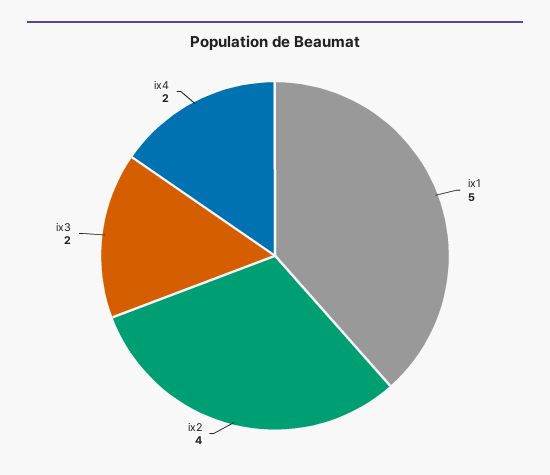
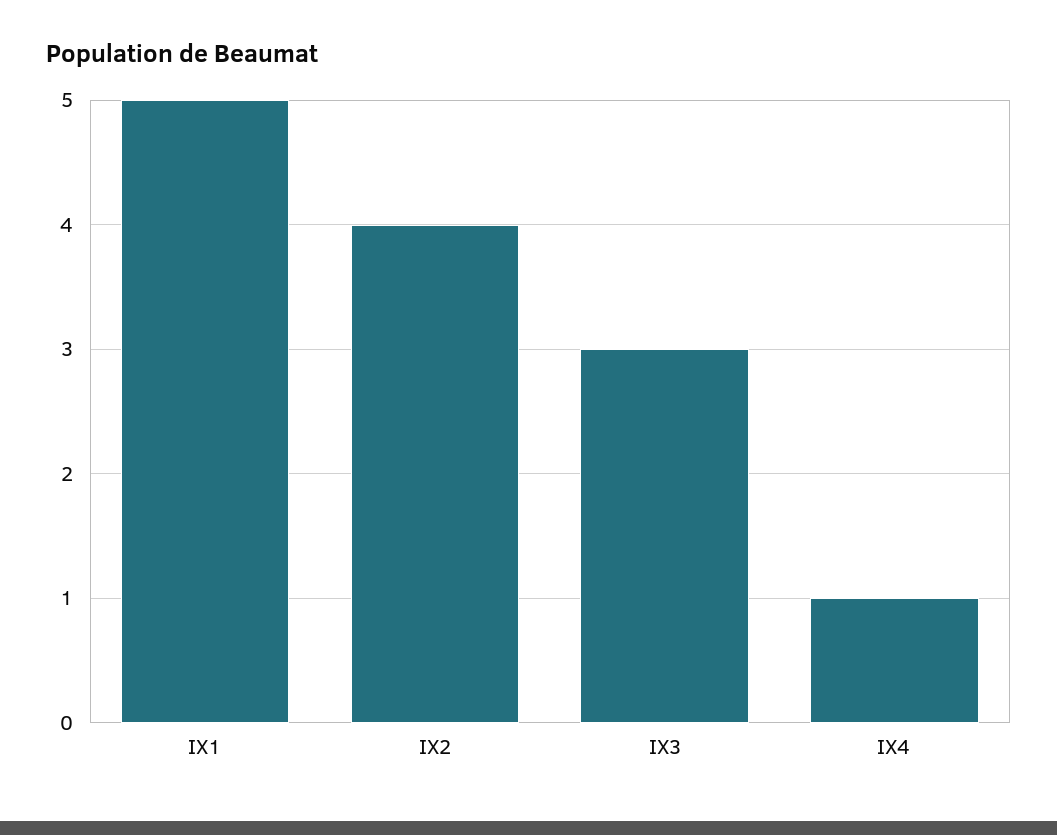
  {
    "ix1": 5,
    "ix2": 4,
-   "ix3": 2,
+   "ix3": 3,
-   "ix4": 2
+   "ix4": 1
  }

